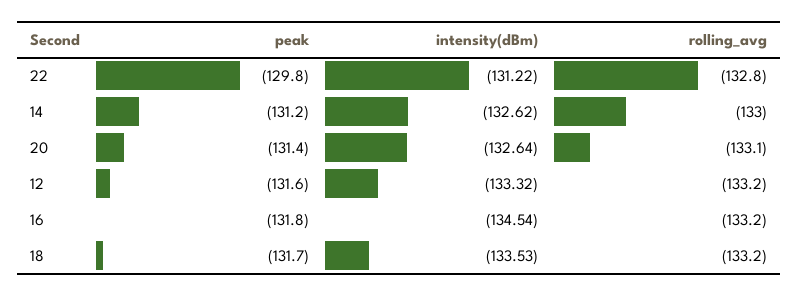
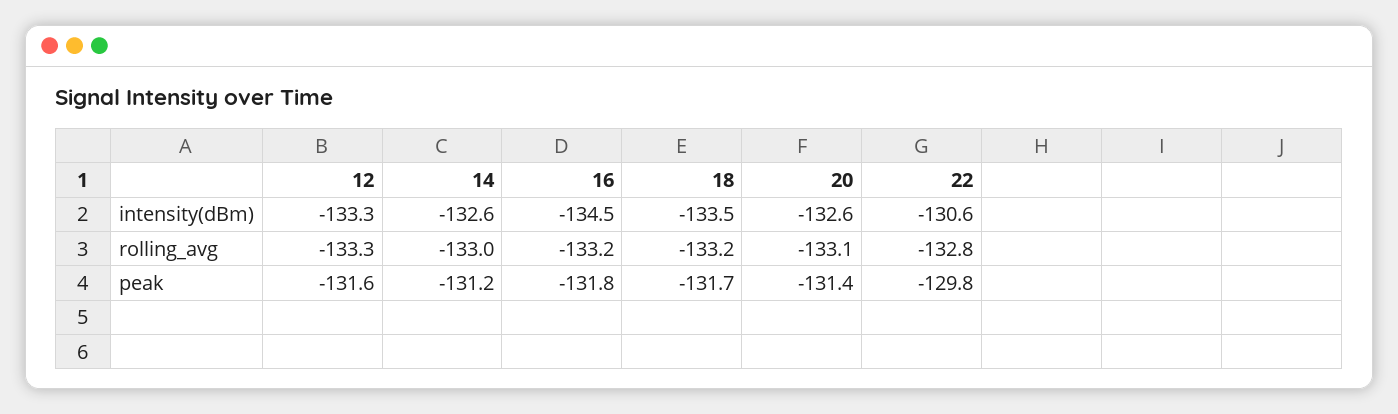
  {
    "peak": {
      "22": -129.8,
      "14": -131.2,
      "20": -131.4,
      "12": -131.6,
      "16": -131.8,
      "18": -131.7
    },
    "intensity(dBm)": {
-     "22": -131.22,
+     "22": -130.6,
      "14": -132.62,
      "20": -132.64,
      "12": -133.32,
      "16": -134.54,
      "18": -133.53
    },
    "rolling_avg": {
      "22": -132.8,
      "14": -133,
      "20": -133.1,
-     "12": -133.2,
+     "12": -133.3,
      "16": -133.2,
      "18": -133.2
    }
  }

